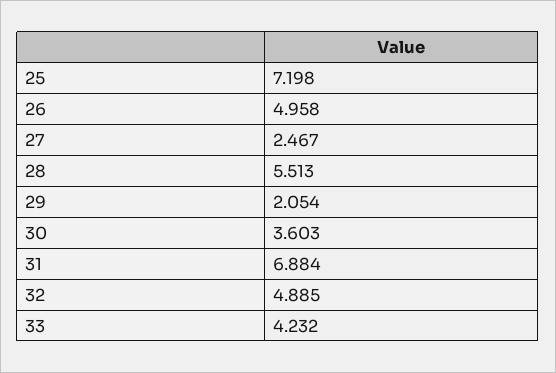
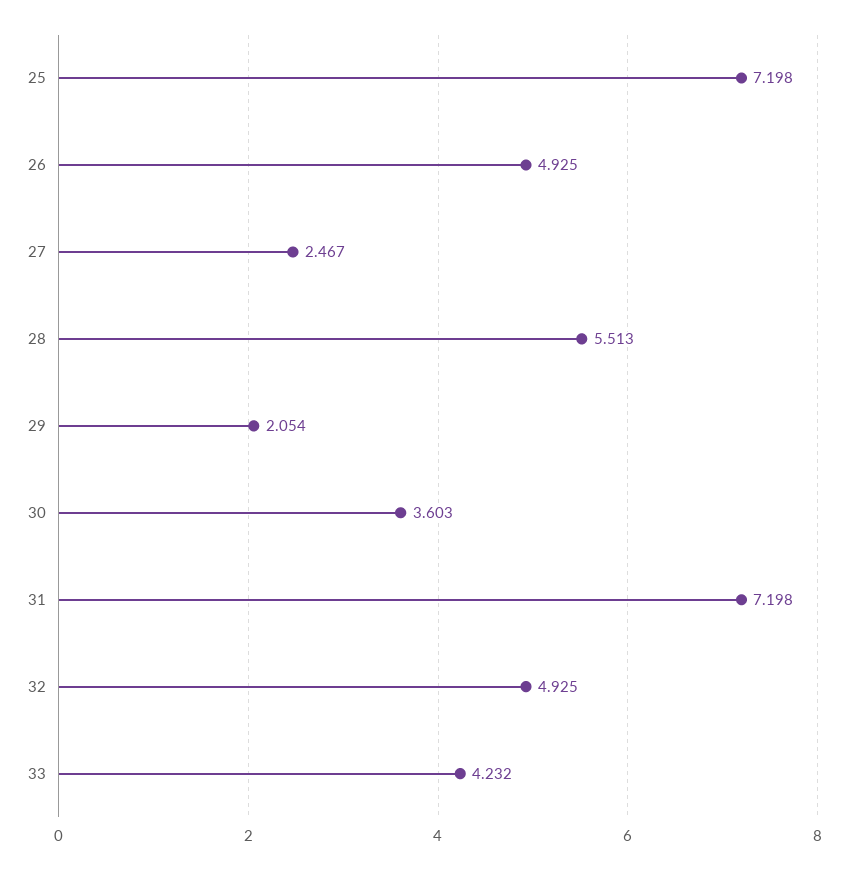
  {
    "25": 7.198,
-   "26": 4.958,
+   "26": 4.925,
    "27": 2.467,
    "28": 5.513,
    "29": 2.054,
    "30": 3.603,
-   "31": 6.884,
+   "31": 7.198,
-   "32": 4.885,
+   "32": 4.925,
    "33": 4.232
  }

